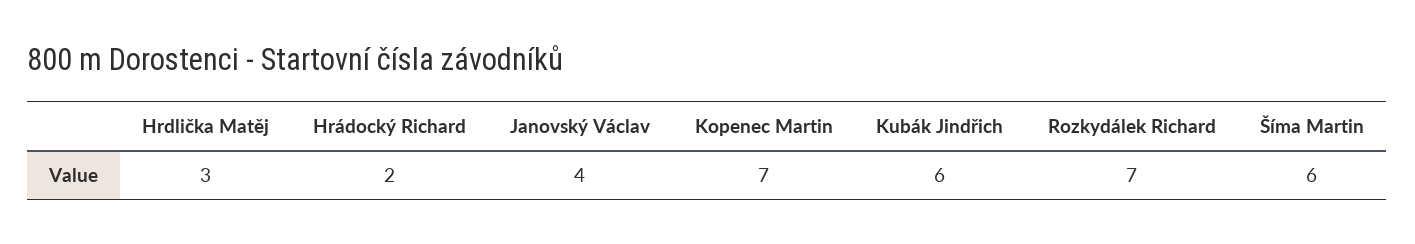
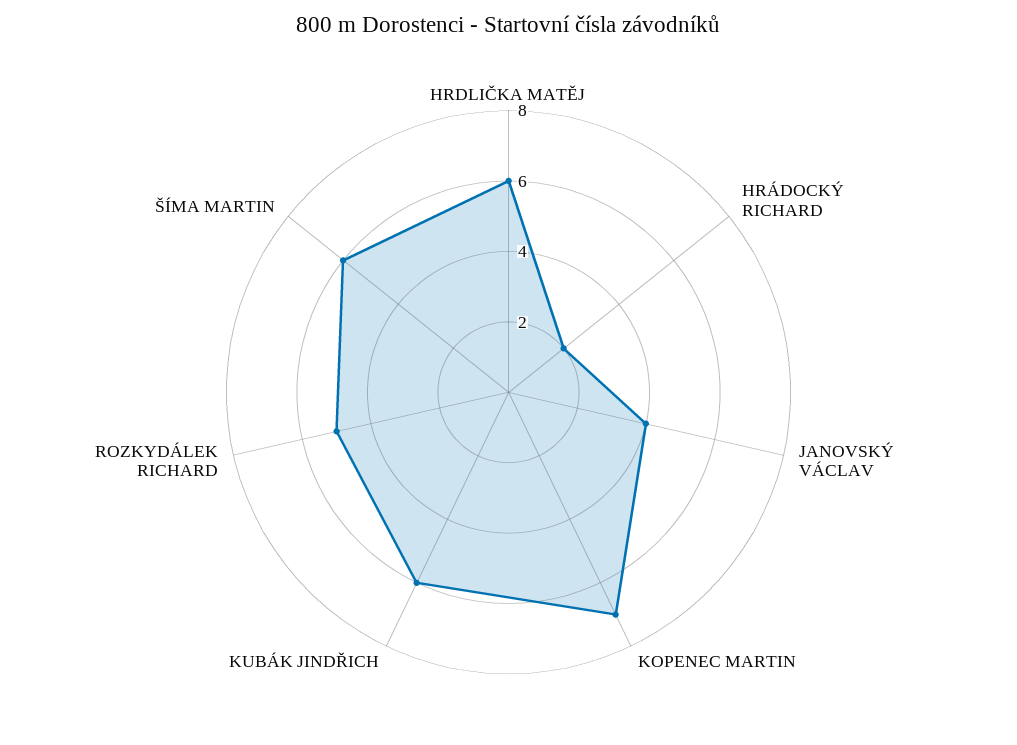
  {
-   "Hrdlička Matěj": 3,
+   "Hrdlička Matěj": 6,
    "Hrádocký Richard": 2,
    "Janovský Václav": 4,
    "Kopenec Martin": 7,
    "Kubák Jindřich": 6,
-   "Rozkydálek Richard": 7,
+   "Rozkydálek Richard": 5,
    "Šíma Martin": 6
  }

